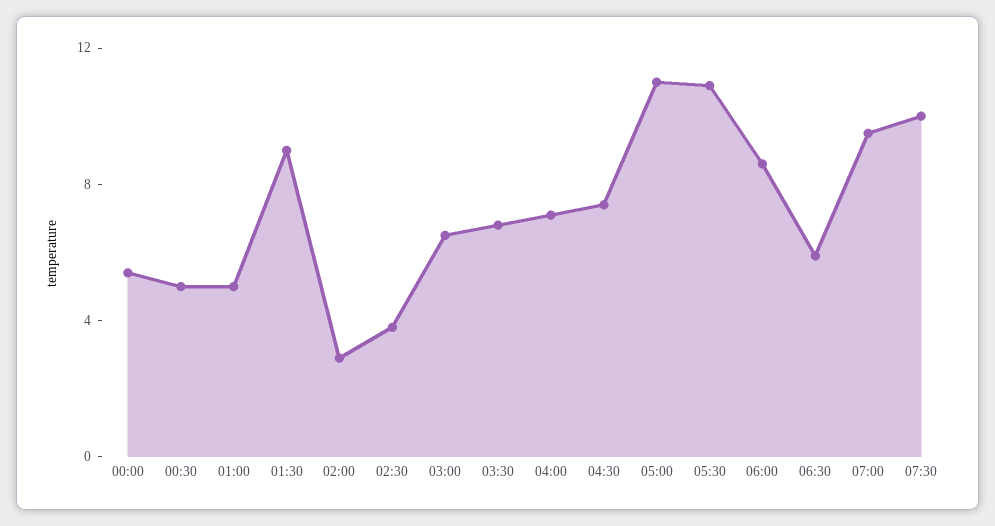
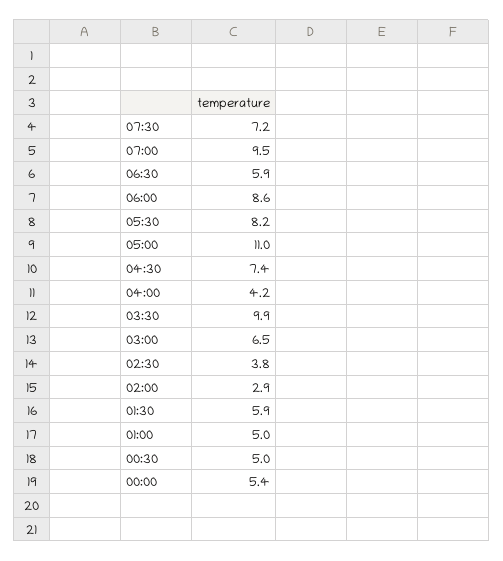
  {
    "00:00": 5.4,
    "00:30": 5,
    "01:00": 5,
-   "01:30": 9,
+   "01:30": 5.9,
    "02:00": 2.9,
    "02:30": 3.8,
    "03:00": 6.5,
-   "03:30": 7,
+   "03:30": 9.9,
-   "04:00": 7,
+   "04:00": 4.2,
    "04:30": 7.4,
    "05:00": 11,
-   "05:30": 11,
+   "05:30": 8.2,
    "06:00": 8.6,
    "06:30": 5.9,
    "07:00": 9.5,
-   "07:30": 10
+   "07:30": 7.2
  }

